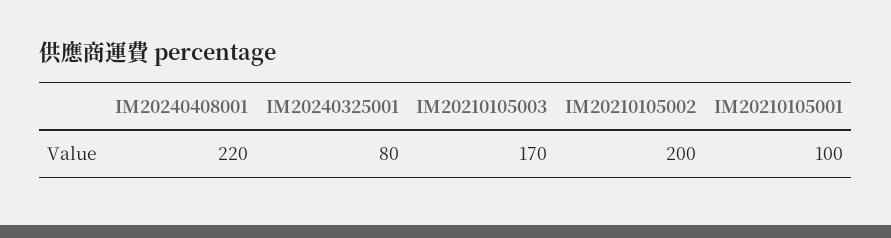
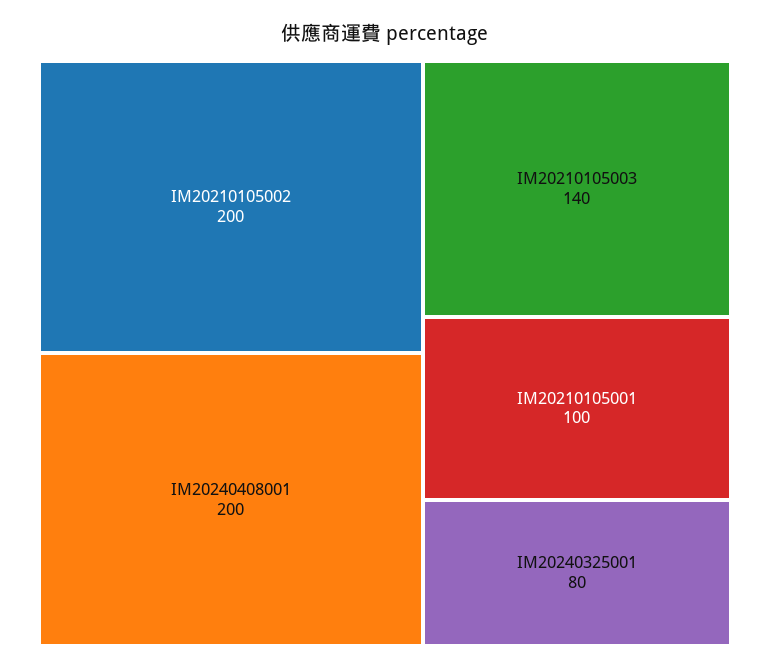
  {
-   "IM20240408001": 220,
+   "IM20240408001": 200,
    "IM20240325001": 80,
-   "IM20210105003": 170,
+   "IM20210105003": 140,
    "IM20210105002": 200,
    "IM20210105001": 100
  }

